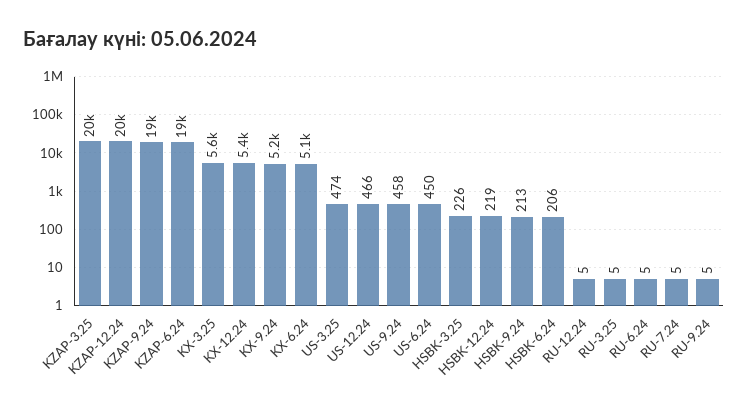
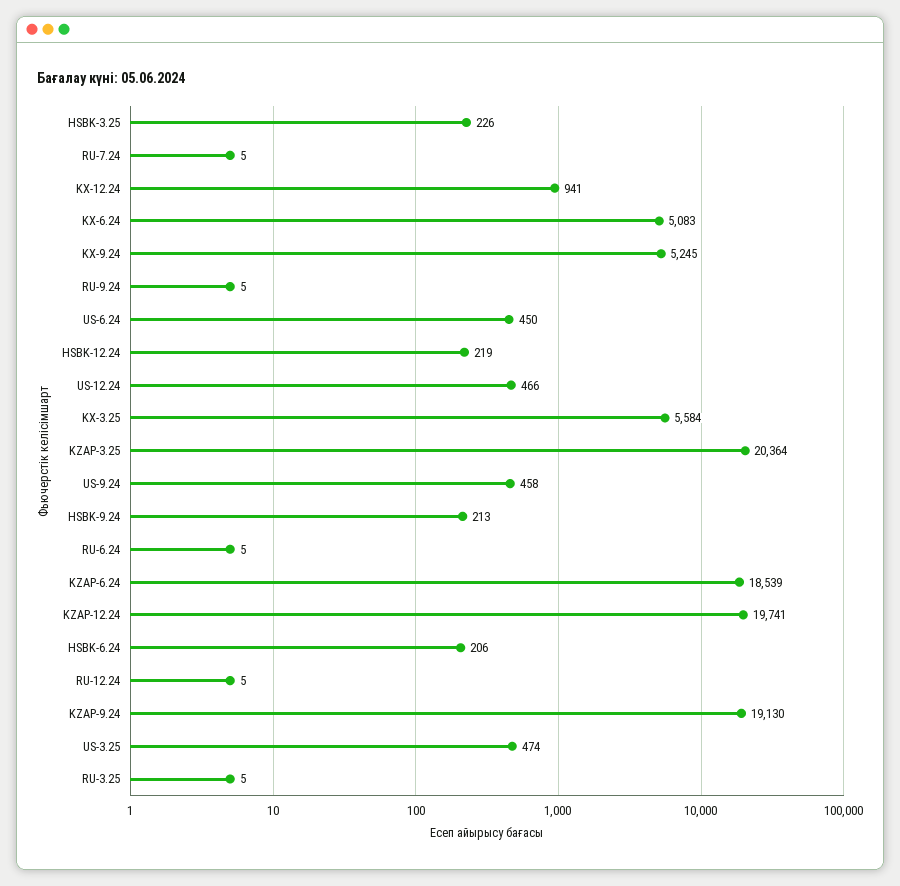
  {
    "KZAP-3.25": 20364,
    "KZAP-12.24": 19741,
    "KZAP-9.24": 19130,
    "KZAP-6.24": 18539,
    "KX-3.25": 5584,
-   "KX-12.24": 5400,
+   "KX-12.24": 941,
    "KX-9.24": 5245,
    "KX-6.24": 5083,
    "US-3.25": 474,
    "US-12.24": 466,
    "US-9.24": 458,
    "US-6.24": 450,
    "HSBK-3.25": 226,
    "HSBK-12.24": 219,
    "HSBK-9.24": 213,
    "HSBK-6.24": 206,
    "RU-12.24": 5,
    "RU-3.25": 5,
    "RU-6.24": 5,
    "RU-7.24": 5,
    "RU-9.24": 5
  }

